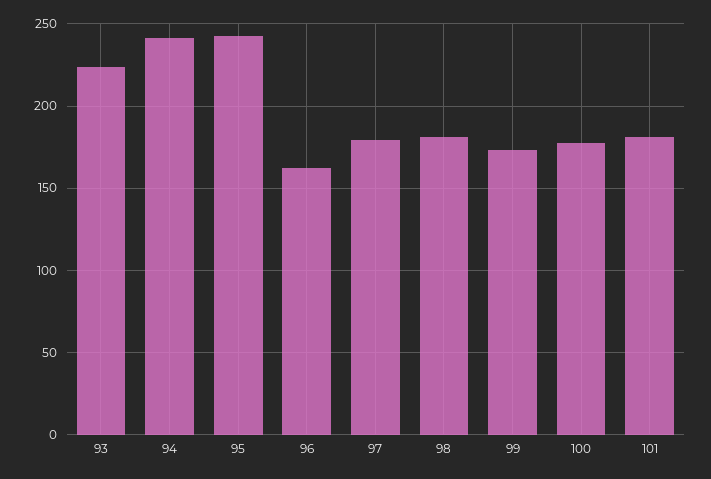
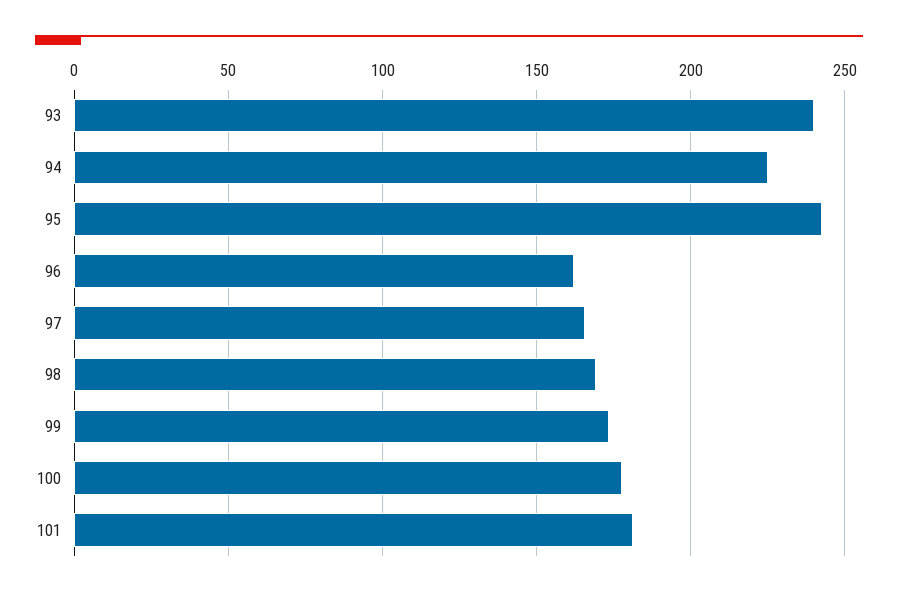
  {
-   "93": 225,
+   "93": 240,
-   "94": 240,
+   "94": 225,
    "95": 245,
    "96": 160,
-   "97": 180,
+   "97": 165,
-   "98": 180,
+   "98": 170,
    "99": 175,
    "100": 180,
    "101": 180
  }

